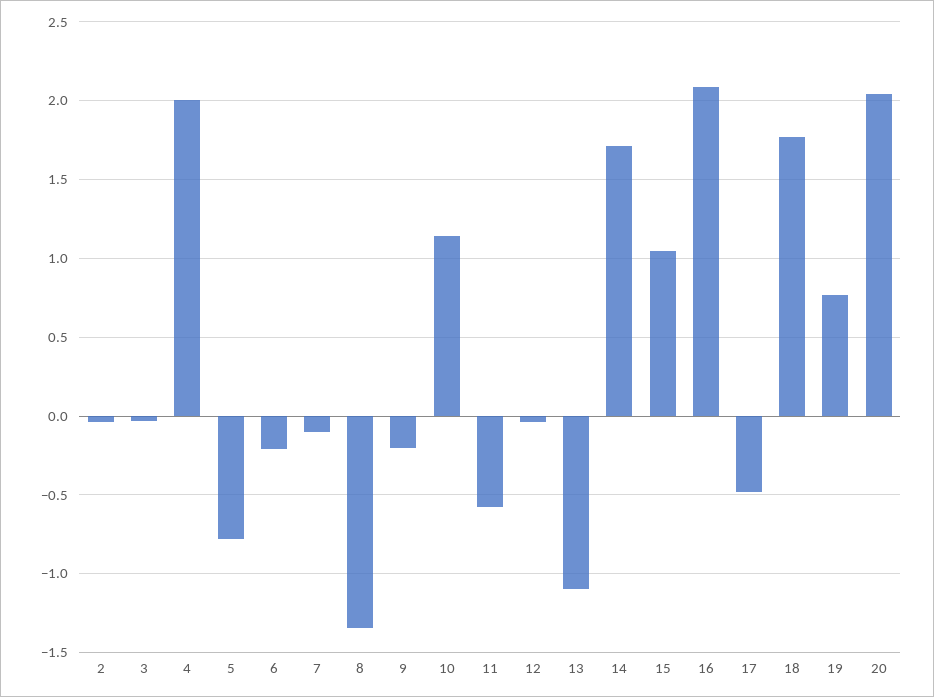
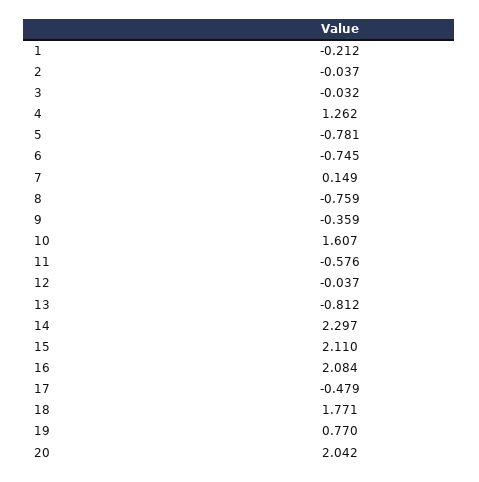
  {
    "2": -0.037,
    "3": -0.032,
-   "4": 2,
+   "4": 1.262,
    "5": -0.781,
-   "6": -0.2,
+   "6": -0.745,
-   "7": -0.1,
+   "7": 0.149,
-   "8": -1.35,
+   "8": -0.759,
-   "9": -0.2,
+   "9": -0.359,
-   "10": 1.15,
+   "10": 1.607,
    "11": -0.576,
    "12": -0.037,
-   "13": -1.1,
+   "13": -0.812,
-   "14": 1.7,
+   "14": 2.297,
-   "15": 1.05,
+   "15": 2.11,
    "16": 2.084,
    "17": -0.479,
    "18": 1.771,
    "19": 0.77,
-   "20": 2.042
+   "20": 2.042,
+   "1": -0.212
  }

